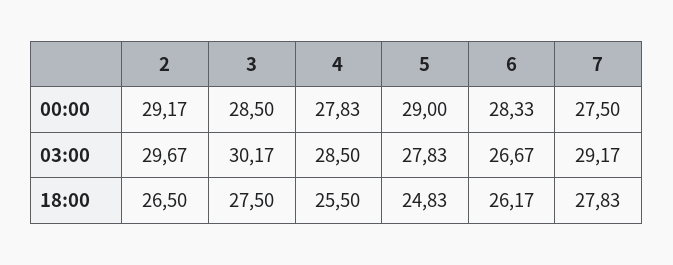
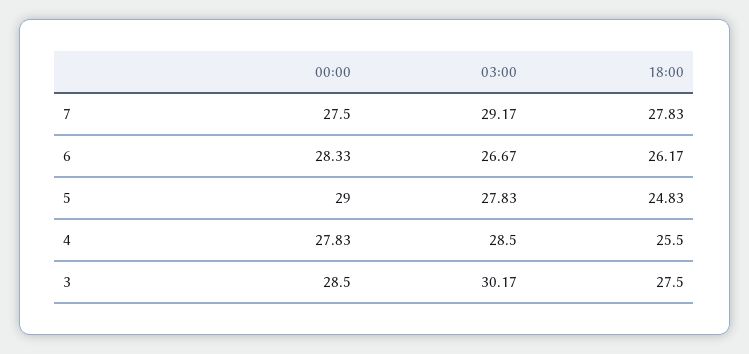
  {
-   "2": {
-     "00:00": 29.17,
-     "03:00": 29.67,
-     "18:00": 26.5
-   },
    "3": {
      "00:00": 28.5,
      "03:00": 30.17,
      "18:00": 27.5
    },
    "4": {
      "00:00": 27.83,
      "03:00": 28.5,
      "18:00": 25.5
    },
    "5": {
      "00:00": 29,
      "03:00": 27.83,
      "18:00": 24.83
    },
    "6": {
      "00:00": 28.33,
      "03:00": 26.67,
      "18:00": 26.17
    },
    "7": {
      "00:00": 27.5,
      "03:00": 29.17,
      "18:00": 27.83
    }
  }

